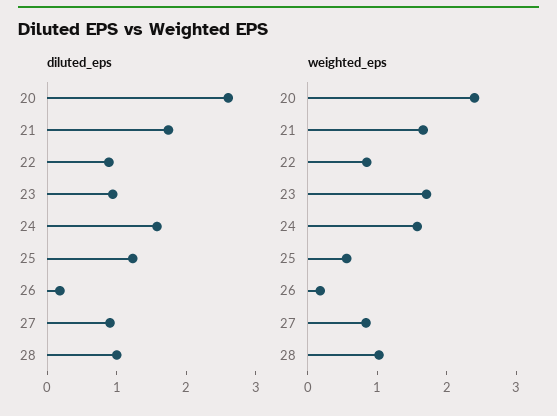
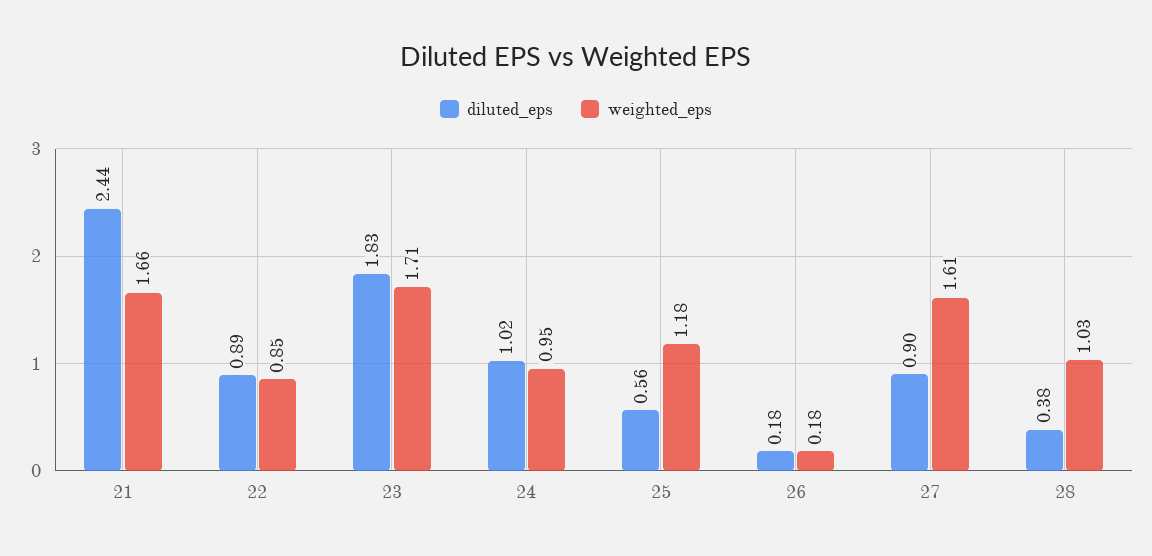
  {
    "diluted_eps": {
-     "20": 2.6,
-     "21": 1.8,
+     "21": 2.44,
      "22": 0.89,
-     "23": 1,
+     "23": 1.83,
-     "24": 1.6,
+     "24": 1.02,
-     "25": 1.2,
+     "25": 0.56,
      "26": 0.18,
      "27": 0.9,
-     "28": 1
+     "28": 0.38
    },
    "weighted_eps": {
-     "20": 2.4,
      "21": 1.66,
      "22": 0.85,
      "23": 1.71,
-     "24": 1.6,
+     "24": 0.95,
-     "25": 0.6,
+     "25": 1.18,
      "26": 0.18,
-     "27": 0.8,
+     "27": 1.61,
      "28": 1.03
    }
  }

